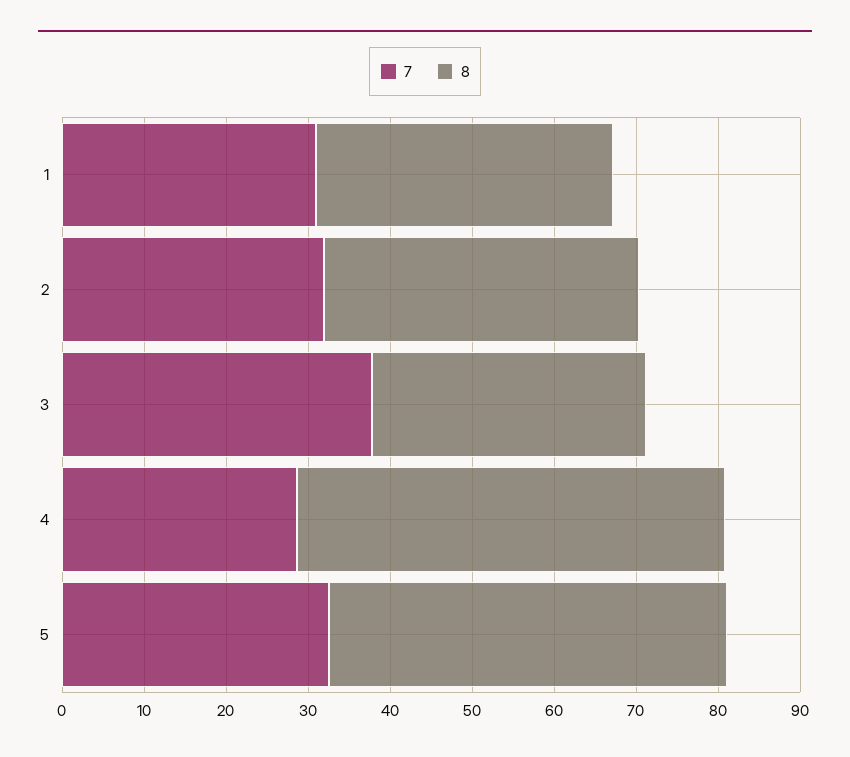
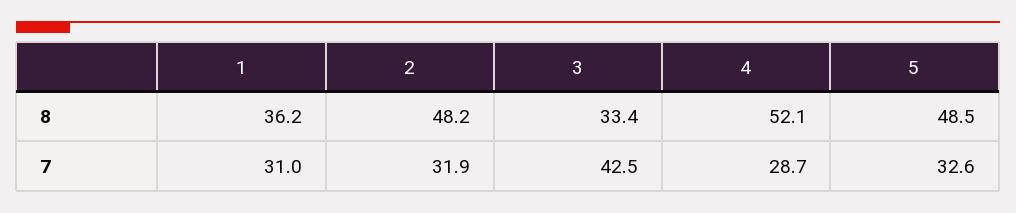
  {
    "7": {
      "1": 31,
      "2": 31.9,
-     "3": 38,
+     "3": 42.5,
      "4": 28.7,
      "5": 32.6
    },
    "8": {
      "1": 36.2,
-     "2": 38,
+     "2": 48.2,
      "3": 33.4,
      "4": 52.1,
      "5": 48.5
    }
  }

